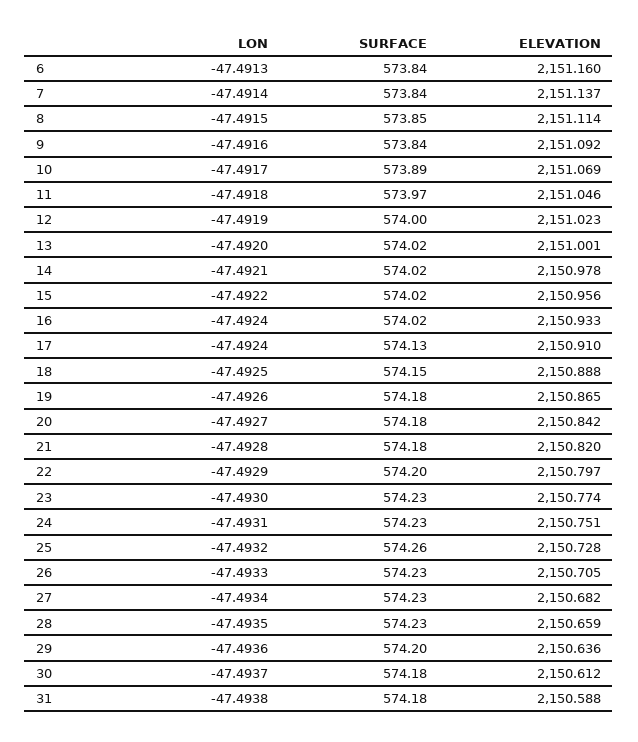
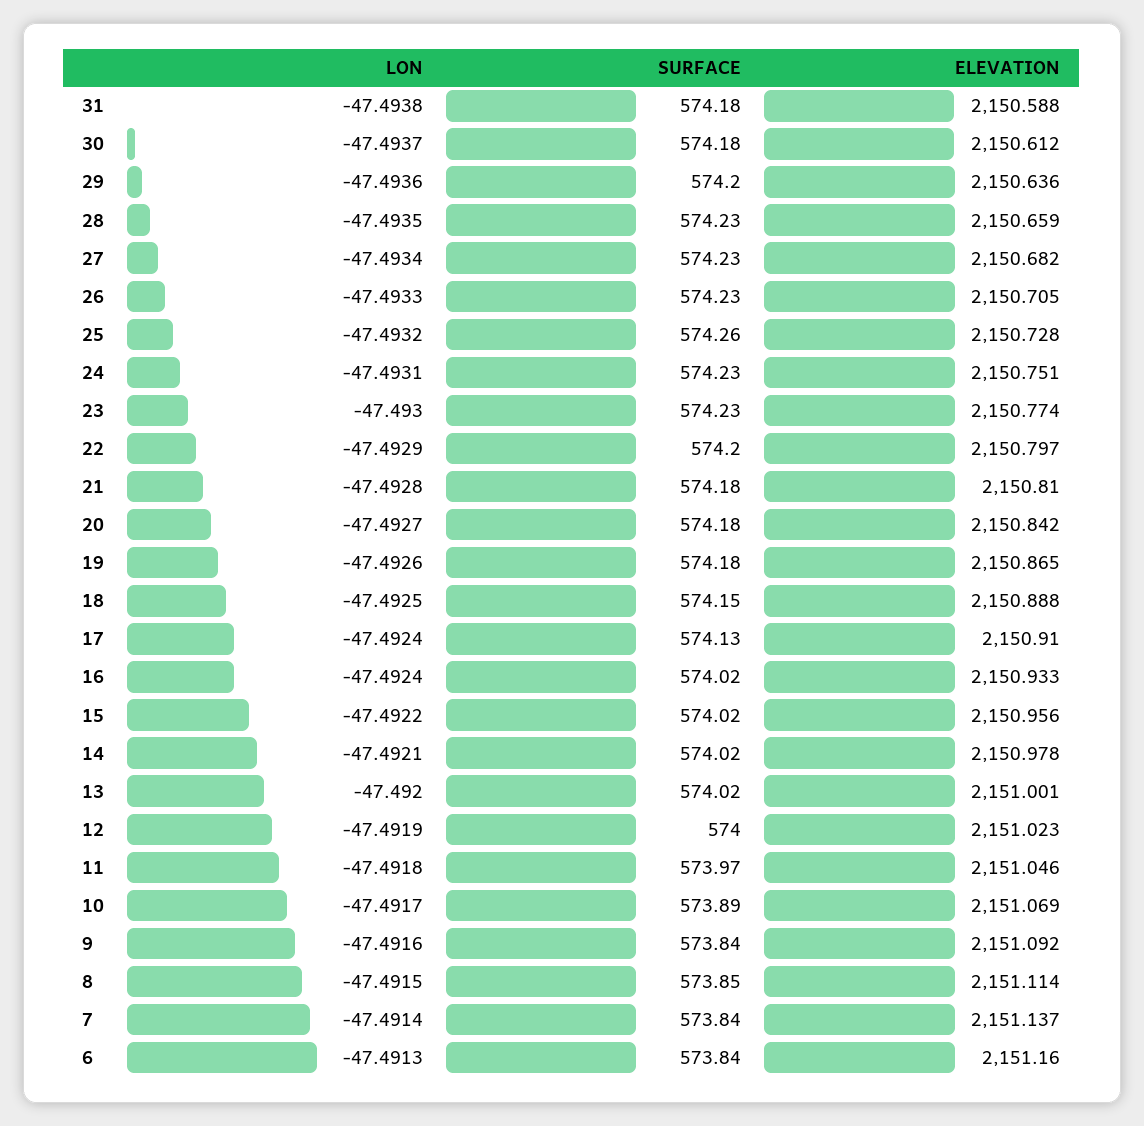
  {
    "LON": {
      "6": -47.4913,
      "7": -47.4914,
      "8": -47.4915,
      "9": -47.4916,
      "10": -47.4917,
      "11": -47.4918,
      "12": -47.4919,
      "13": -47.492,
      "14": -47.4921,
      "15": -47.4922,
      "16": -47.4924,
      "17": -47.4924,
      "18": -47.4925,
      "19": -47.4926,
      "20": -47.4927,
      "21": -47.4928,
      "22": -47.4929,
      "23": -47.493,
      "24": -47.4931,
      "25": -47.4932,
      "26": -47.4933,
      "27": -47.4934,
      "28": -47.4935,
      "29": -47.4936,
      "30": -47.4937,
      "31": -47.4938
    },
    "SURFACE": {
      "6": 573.84,
      "7": 573.84,
      "8": 573.85,
      "9": 573.84,
      "10": 573.89,
      "11": 573.97,
      "12": 574,
      "13": 574.02,
      "14": 574.02,
      "15": 574.02,
      "16": 574.02,
      "17": 574.13,
      "18": 574.15,
      "19": 574.18,
      "20": 574.18,
      "21": 574.18,
      "22": 574.2,
      "23": 574.23,
      "24": 574.23,
      "25": 574.26,
      "26": 574.23,
      "27": 574.23,
      "28": 574.23,
      "29": 574.2,
      "30": 574.18,
      "31": 574.18
    },
    "ELEVATION": {
      "6": 2151.16,
      "7": 2151.137,
      "8": 2151.114,
      "9": 2151.092,
      "10": 2151.069,
      "11": 2151.046,
      "12": 2151.023,
      "13": 2151.001,
      "14": 2150.978,
      "15": 2150.956,
      "16": 2150.933,
      "17": 2150.91,
      "18": 2150.888,
      "19": 2150.865,
      "20": 2150.842,
-     "21": 2150.82,
+     "21": 2150.81,
      "22": 2150.797,
      "23": 2150.774,
      "24": 2150.751,
      "25": 2150.728,
      "26": 2150.705,
      "27": 2150.682,
      "28": 2150.659,
      "29": 2150.636,
      "30": 2150.612,
      "31": 2150.588
    }
  }

